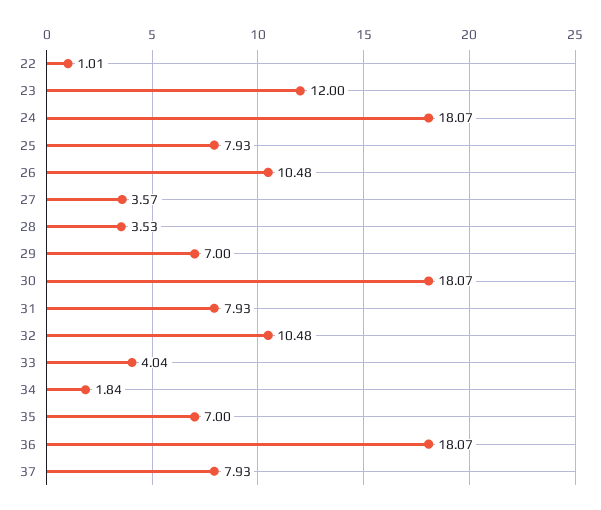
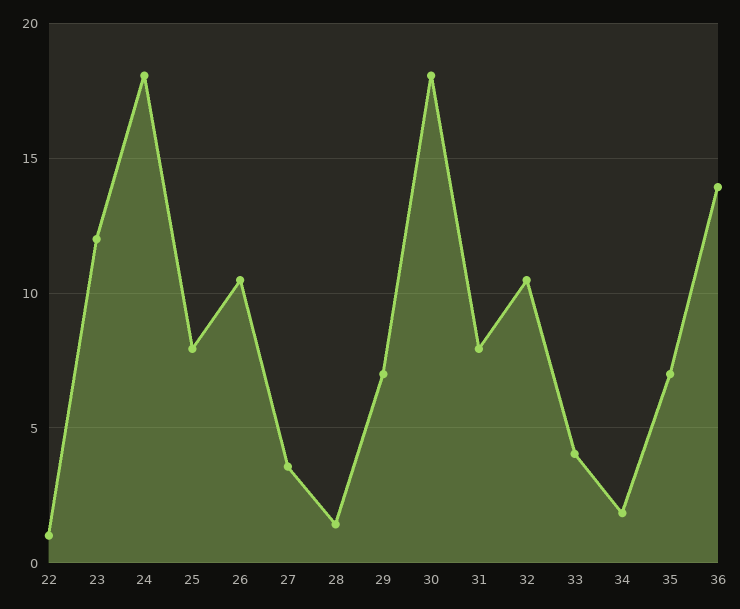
  {
    "22": 1.01,
    "23": 12,
    "24": 18.07,
    "25": 7.93,
    "26": 10.48,
    "27": 3.57,
-   "28": 3.53,
+   "28": 1.5,
    "29": 7,
    "30": 18.07,
    "31": 7.93,
    "32": 10.48,
    "33": 4.04,
    "34": 1.84,
    "35": 7,
-   "36": 18.07,
+   "36": 14
-   "37": 7.93
  }

